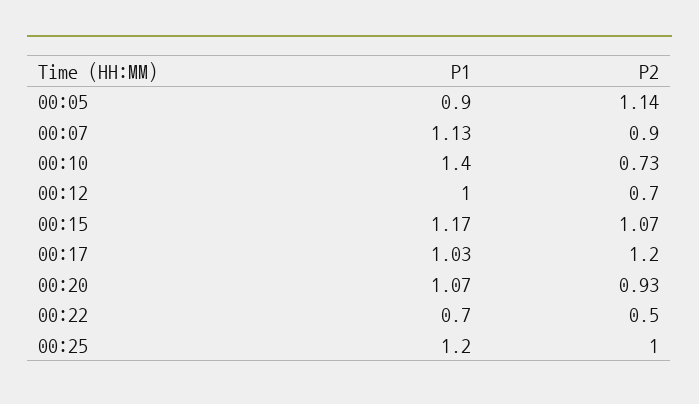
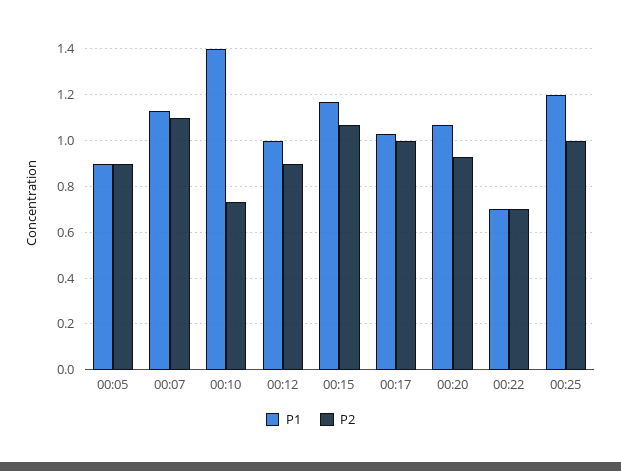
  {
    "P1": {
      "00:05": 0.9,
      "00:07": 1.13,
      "00:10": 1.4,
      "00:12": 1,
      "00:15": 1.17,
      "00:17": 1.03,
      "00:20": 1.07,
      "00:22": 0.7,
      "00:25": 1.2
    },
    "P2": {
-     "00:05": 1.14,
+     "00:05": 0.9,
-     "00:07": 0.9,
+     "00:07": 1.1,
      "00:10": 0.73,
-     "00:12": 0.7,
+     "00:12": 0.9,
      "00:15": 1.07,
-     "00:17": 1.2,
+     "00:17": 1,
      "00:20": 0.93,
-     "00:22": 0.5,
+     "00:22": 0.7,
      "00:25": 1
    }
  }

